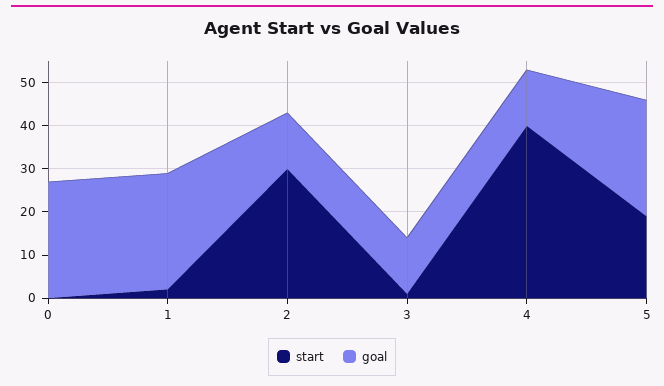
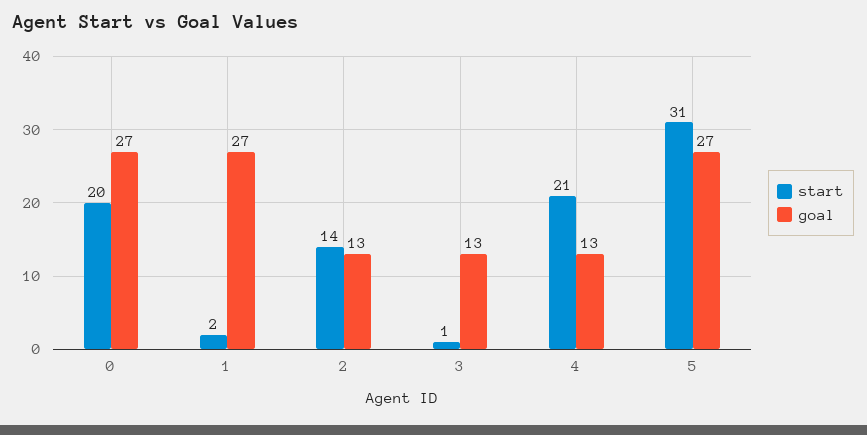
  {
    "start": {
-     "0": 0,
+     "0": 20,
      "1": 2,
-     "2": 30,
+     "2": 14,
      "3": 1,
-     "4": 40,
+     "4": 21,
-     "5": 20
+     "5": 31
    },
    "goal": {
      "0": 27,
      "1": 27,
      "2": 13,
      "3": 13,
      "4": 13,
      "5": 27
    }
  }

